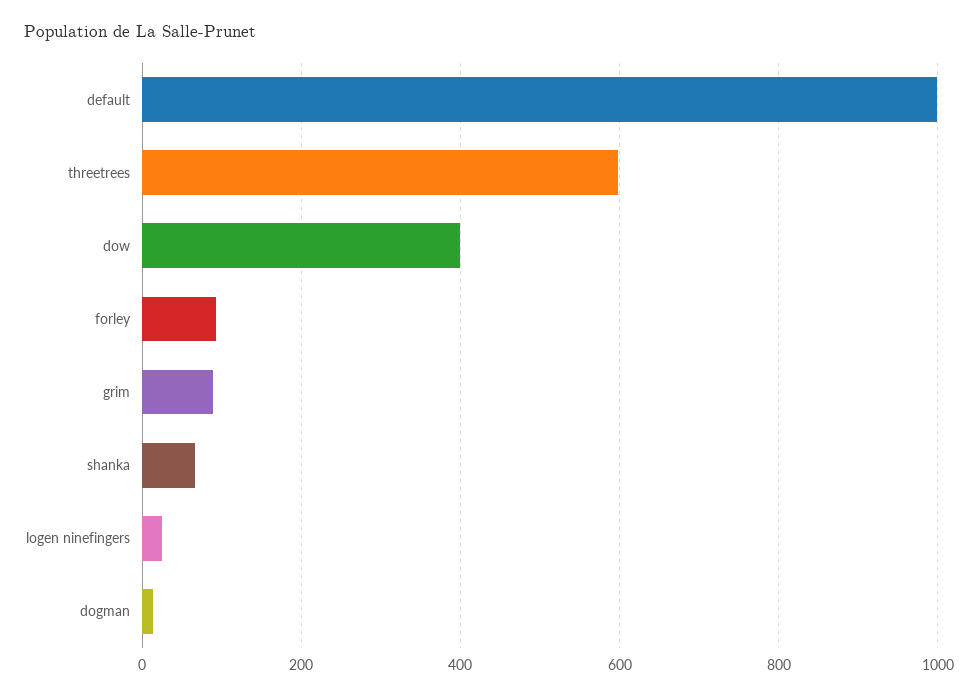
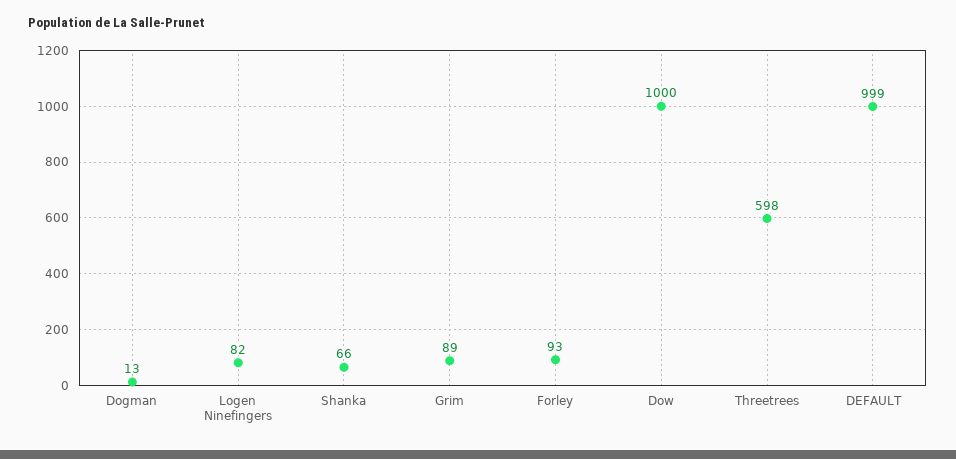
  {
    "default": 999,
    "threetrees": 598,
-   "dow": 400,
+   "dow": 1000,
    "forley": 93,
    "grim": 89,
    "shanka": 66,
-   "logen ninefingers": 20,
+   "logen ninefingers": 82,
    "dogman": 13
  }

